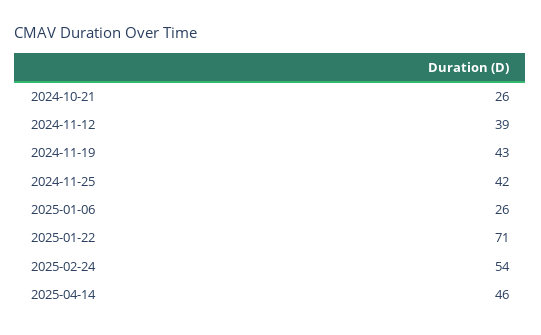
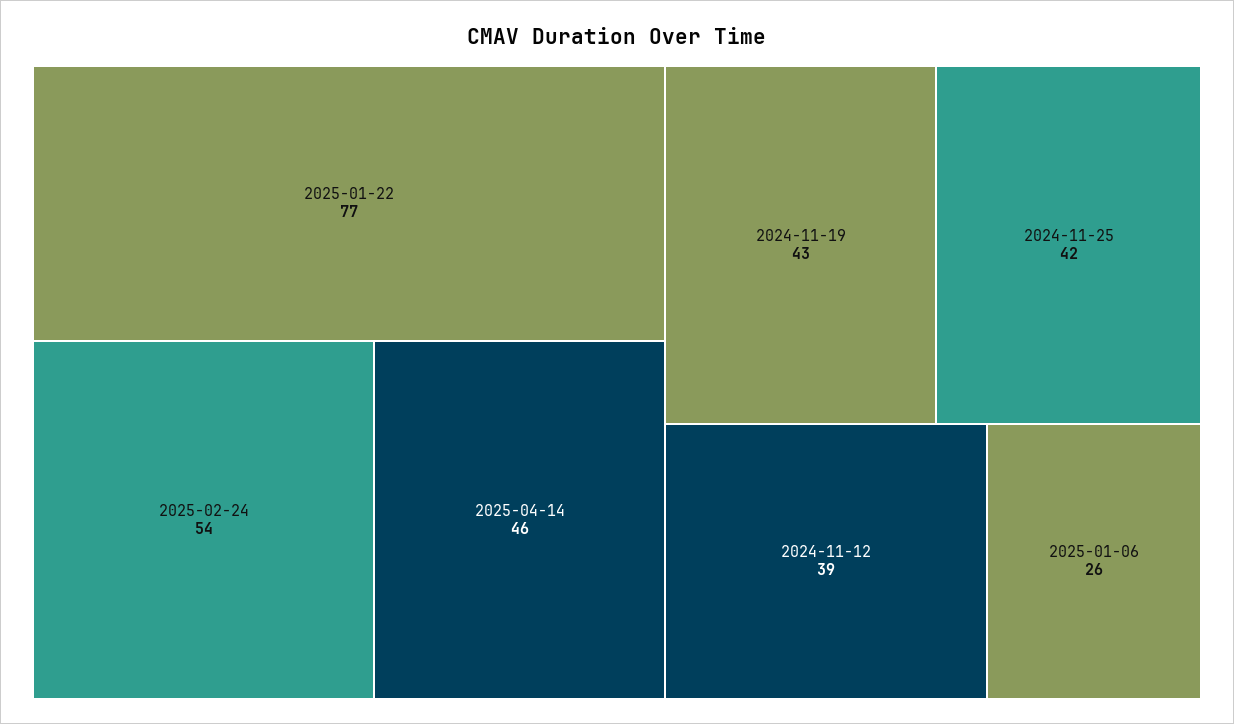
  {
-   "2024-10-21": 26,
    "2024-11-12": 39,
    "2024-11-19": 43,
    "2024-11-25": 42,
    "2025-01-06": 26,
-   "2025-01-22": 71,
+   "2025-01-22": 77,
    "2025-02-24": 54,
    "2025-04-14": 46
  }

